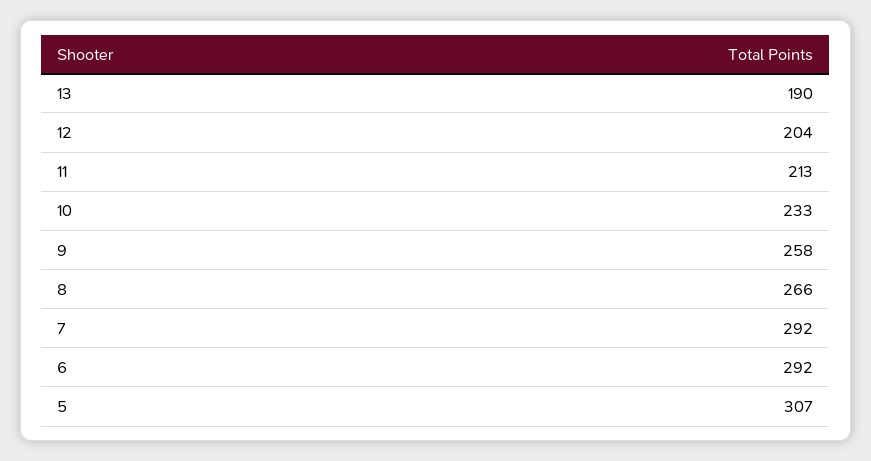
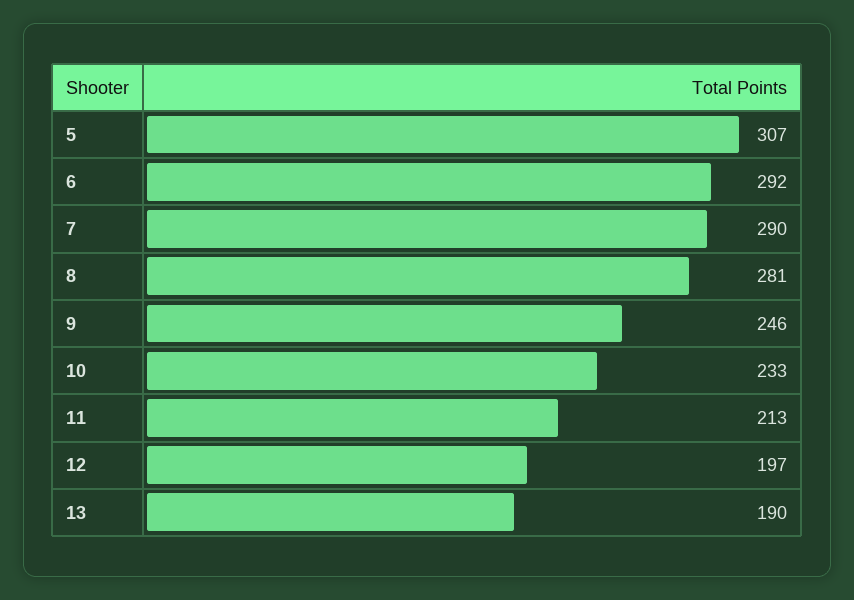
  {
    "13": 190,
-   "12": 204,
+   "12": 197,
    "11": 213,
    "10": 233,
-   "9": 258,
+   "9": 246,
-   "8": 266,
+   "8": 281,
-   "7": 292,
+   "7": 290,
    "6": 292,
    "5": 307
  }

